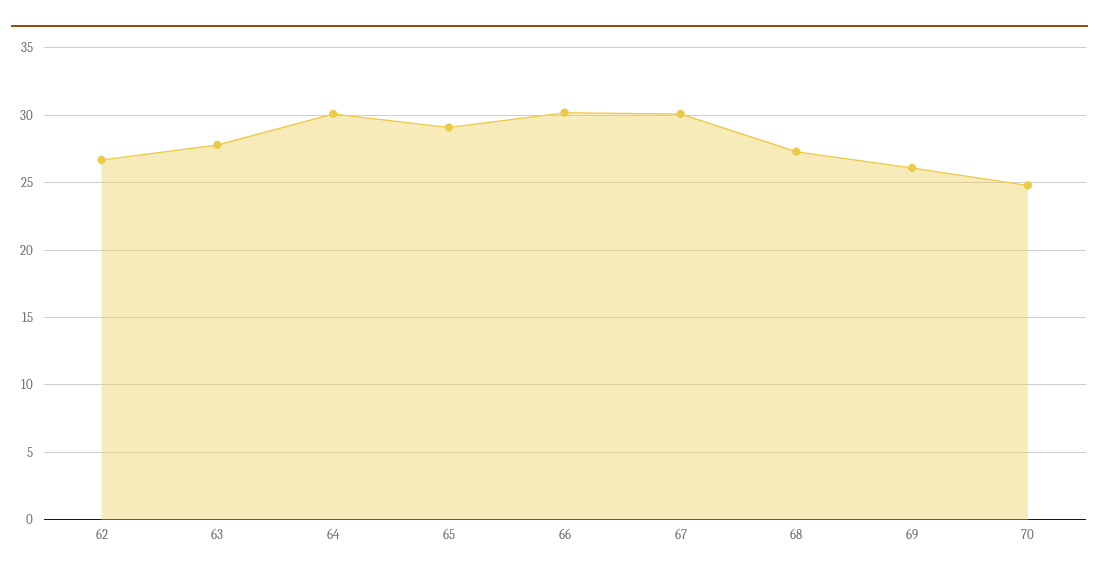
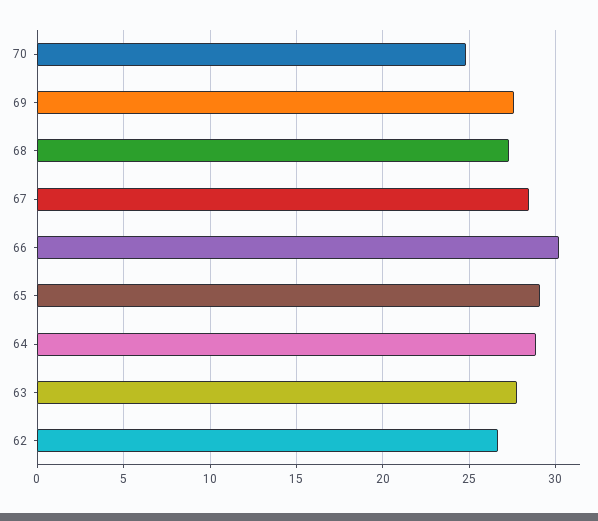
  {
    "62": 26.5,
    "63": 28,
-   "64": 30,
+   "64": 29,
    "65": 29,
    "66": 30,
-   "67": 30,
+   "67": 28.5,
    "68": 27.5,
-   "69": 26,
+   "69": 27.5,
    "70": 25
  }

